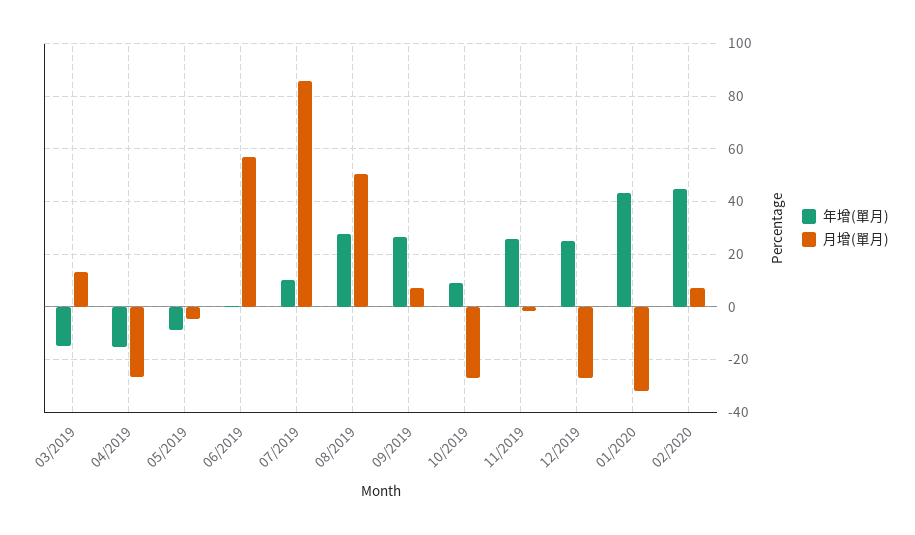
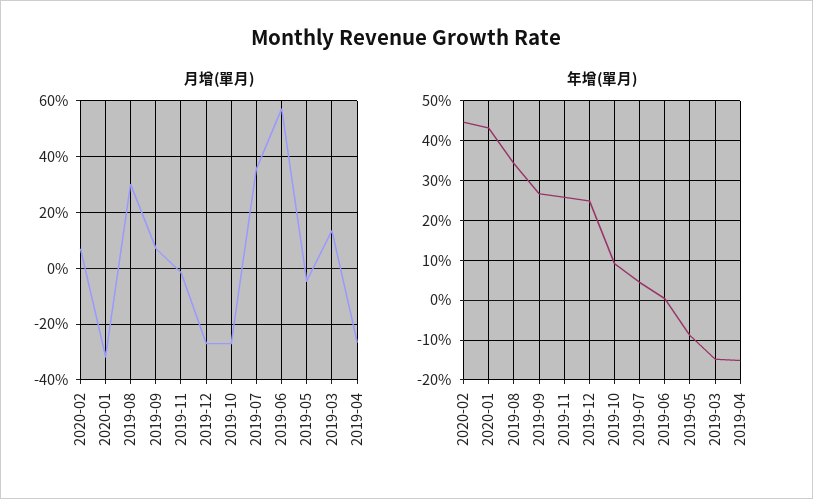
  {
    "年增(單月)": {
      "03/2019": -14,
      "04/2019": -16,
      "05/2019": -8,
      "06/2019": 0,
-     "07/2019": 10,
+     "07/2019": 4,
-     "08/2019": 27.5,
+     "08/2019": 34,
      "09/2019": 26,
      "10/2019": 10,
      "11/2019": 26,
      "12/2019": 24,
      "01/2020": 44,
      "02/2020": 44
    },
    "月增(單月)": {
      "03/2019": 12.5,
      "04/2019": -27.5,
      "05/2019": -5,
      "06/2019": 57.5,
-     "07/2019": 85,
+     "07/2019": 35,
-     "08/2019": 50,
+     "08/2019": 30,
      "09/2019": 7.5,
      "10/2019": -27.5,
      "11/2019": -2.5,
      "12/2019": -27.5,
      "01/2020": -32.5,
      "02/2020": 7.5
    }
  }

